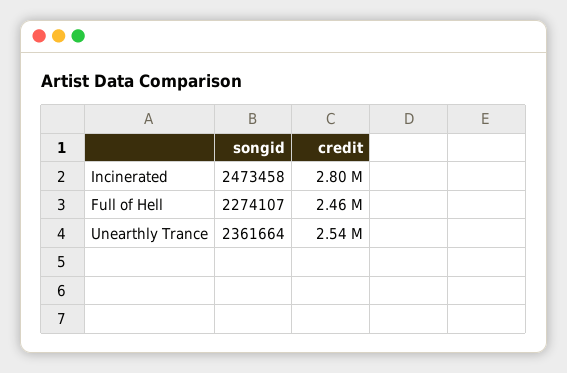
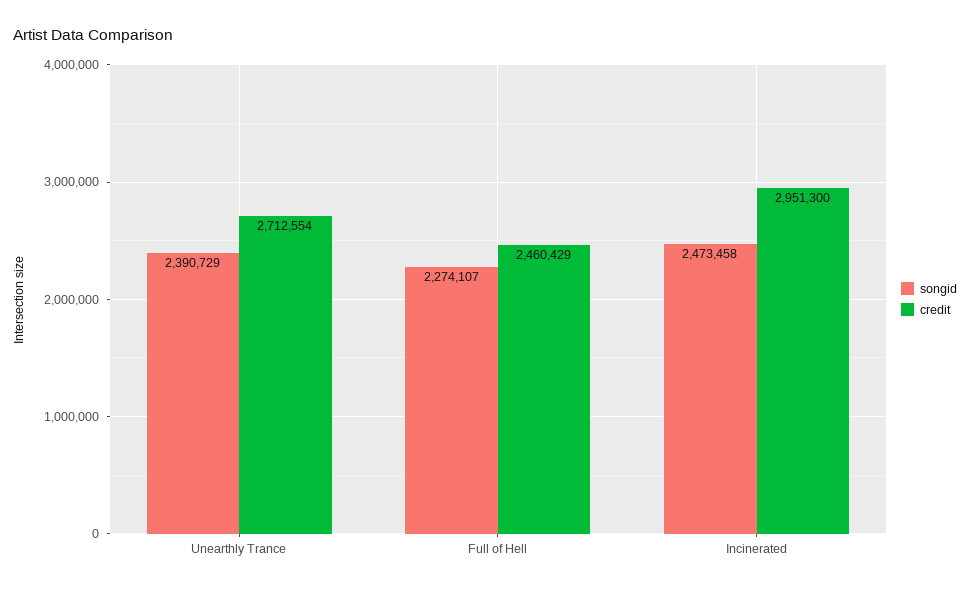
  {
    "songid": {
      "Incinerated": 2473458,
      "Full of Hell": 2274107,
-     "Unearthly Trance": 2361664
+     "Unearthly Trance": 2390729
    },
    "credit": {
-     "Incinerated": 2800000,
+     "Incinerated": 2951300,
      "Full of Hell": 2460429,
-     "Unearthly Trance": 2540000
+     "Unearthly Trance": 2712554
    }
  }

